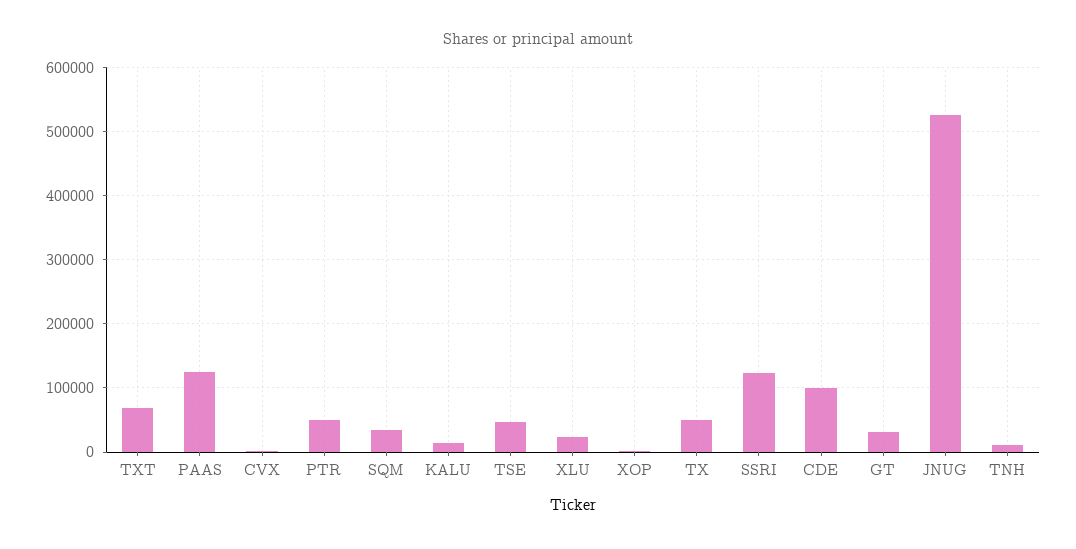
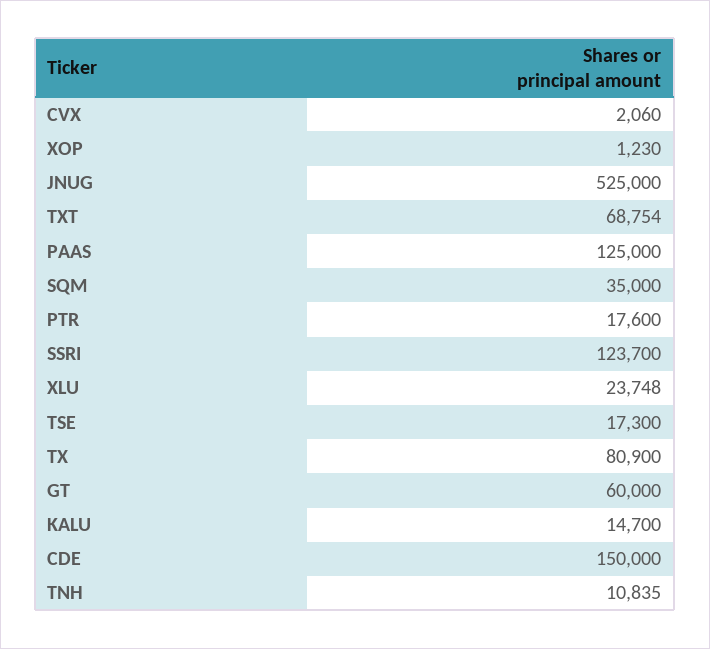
  {
    "TXT": 68754,
    "PAAS": 125000,
    "CVX": 2060,
-   "PTR": 50000,
+   "PTR": 17600,
    "SQM": 35000,
    "KALU": 14700,
-   "TSE": 50000,
+   "TSE": 17300,
    "XLU": 23748,
    "XOP": 1230,
-   "TX": 50000,
+   "TX": 80900,
    "SSRI": 123700,
-   "CDE": 100000,
+   "CDE": 150000,
-   "GT": 30000,
+   "GT": 60000,
    "JNUG": 525000,
    "TNH": 10835
  }

